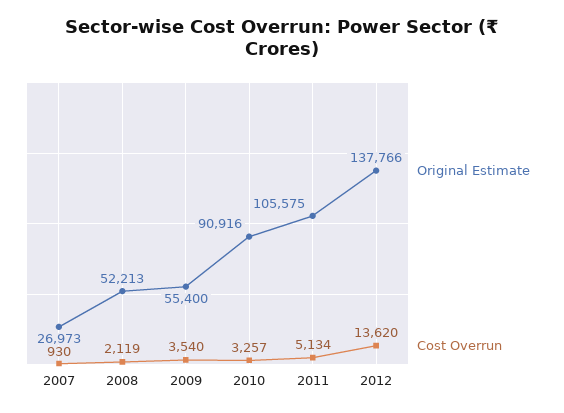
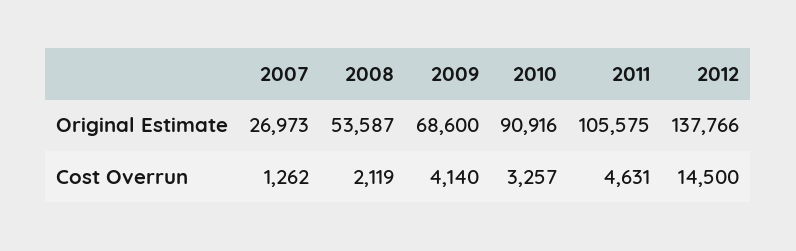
  {
    "Original Estimate": {
      "2007": 26973,
-     "2008": 52213,
+     "2008": 53587,
-     "2009": 55400,
+     "2009": 68600,
      "2010": 90916,
      "2011": 105575,
      "2012": 137766
    },
    "Cost Overrun": {
-     "2007": 930,
+     "2007": 1262,
      "2008": 2119,
-     "2009": 3540,
+     "2009": 4140,
      "2010": 3257,
-     "2011": 5134,
+     "2011": 4631,
-     "2012": 13620
+     "2012": 14500
    }
  }

